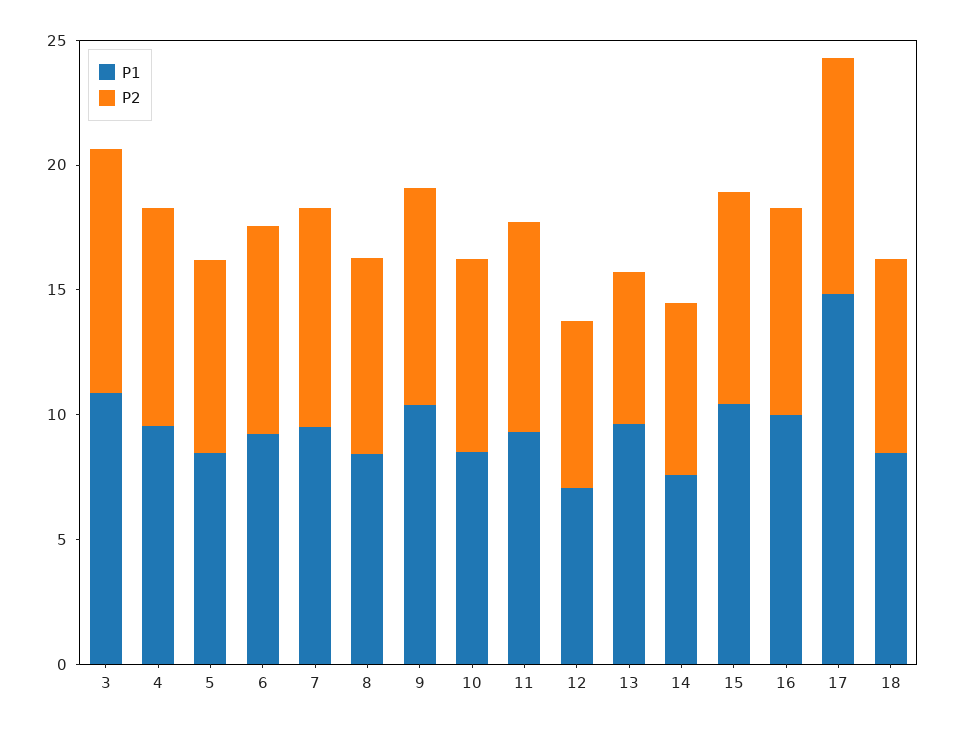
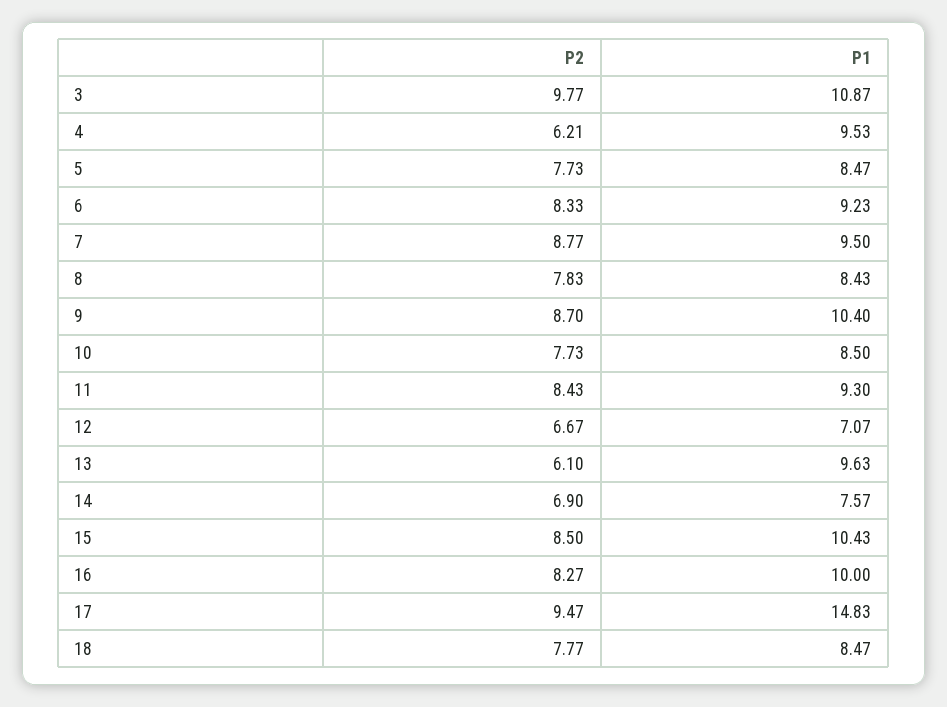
  {
    "P1": {
      "3": 10.87,
      "4": 9.53,
      "5": 8.47,
      "6": 9.23,
      "7": 9.5,
      "8": 8.43,
      "9": 10.4,
      "10": 8.5,
      "11": 9.3,
      "12": 7.07,
      "13": 9.63,
      "14": 7.57,
      "15": 10.43,
      "16": 10,
      "17": 14.83,
      "18": 8.47
    },
    "P2": {
      "3": 9.77,
-     "4": 9,
+     "4": 6.21,
      "5": 7.73,
      "6": 8.33,
      "7": 8.77,
      "8": 7.83,
      "9": 8.7,
      "10": 7.73,
      "11": 8.43,
      "12": 6.67,
      "13": 6.1,
      "14": 6.9,
      "15": 8.5,
      "16": 8.27,
      "17": 9.47,
      "18": 7.77
    }
  }

